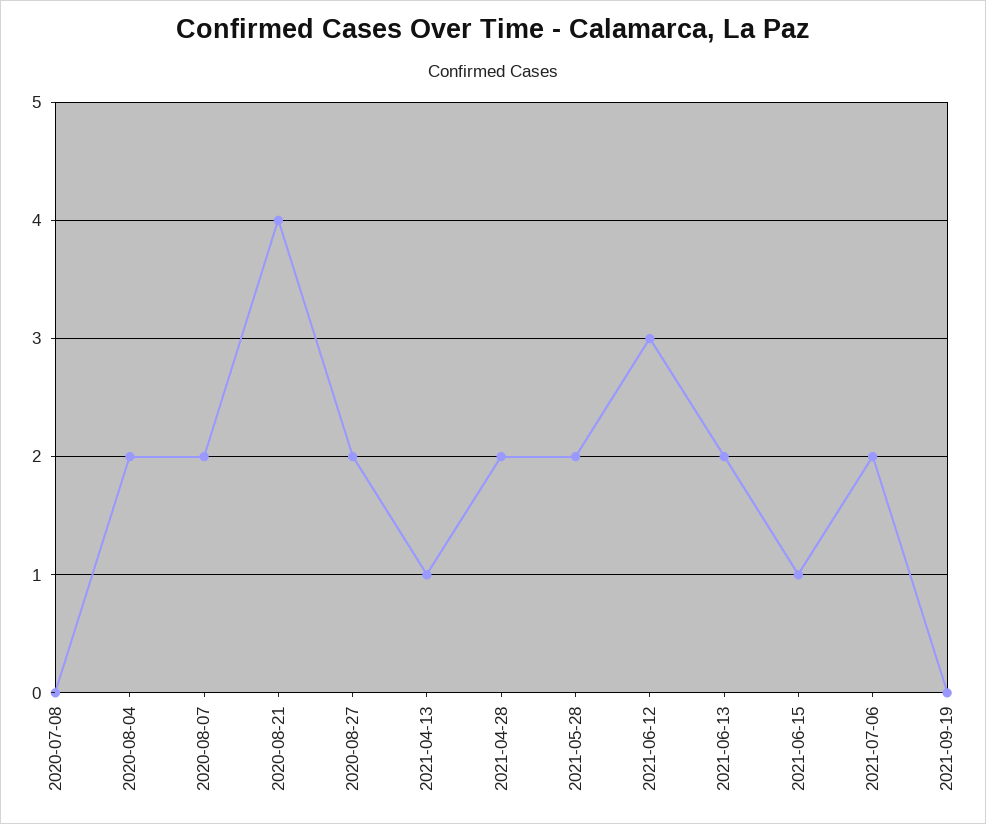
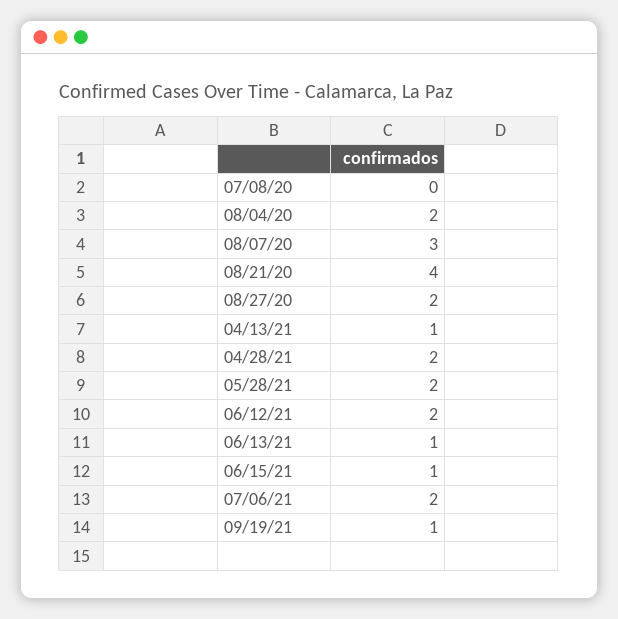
  {
    "2020-07-08": 0,
    "2020-08-04": 2,
-   "2020-08-07": 2,
+   "2020-08-07": 3,
    "2020-08-21": 4,
    "2020-08-27": 2,
    "2021-04-13": 1,
    "2021-04-28": 2,
    "2021-05-28": 2,
-   "2021-06-12": 3,
+   "2021-06-12": 2,
-   "2021-06-13": 2,
+   "2021-06-13": 1,
    "2021-06-15": 1,
    "2021-07-06": 2,
-   "2021-09-19": 0
+   "2021-09-19": 1
  }

